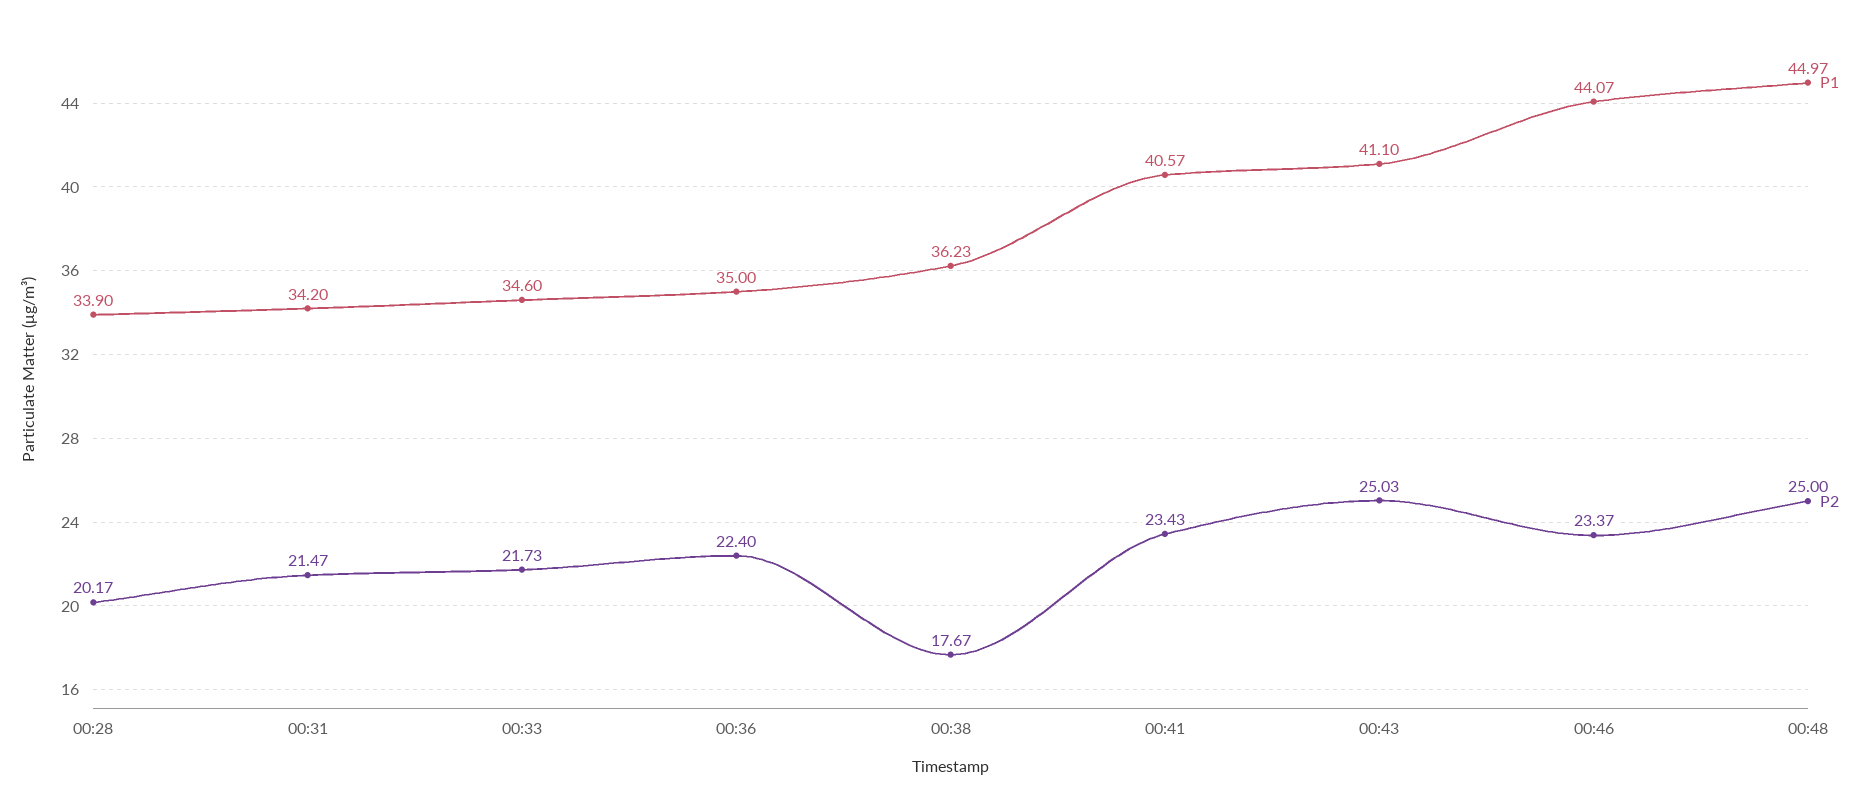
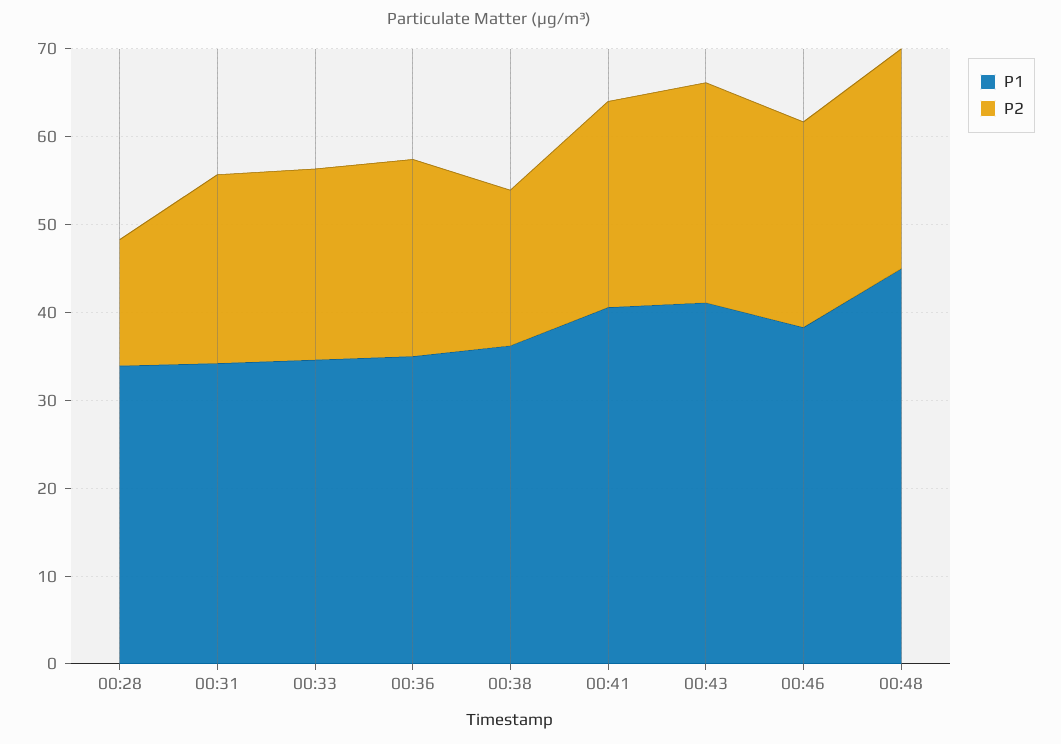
  {
    "P1": {
      "00:28": 33.9,
      "00:31": 34.2,
      "00:33": 34.6,
      "00:36": 35,
      "00:38": 36.23,
      "00:41": 40.57,
      "00:43": 41.1,
-     "00:46": 44.07,
+     "00:46": 38,
      "00:48": 44.97
    },
    "P2": {
-     "00:28": 20.17,
+     "00:28": 14,
      "00:31": 21.47,
      "00:33": 21.73,
      "00:36": 22.4,
      "00:38": 17.67,
      "00:41": 23.43,
      "00:43": 25.03,
      "00:46": 23.37,
      "00:48": 25
    }
  }

